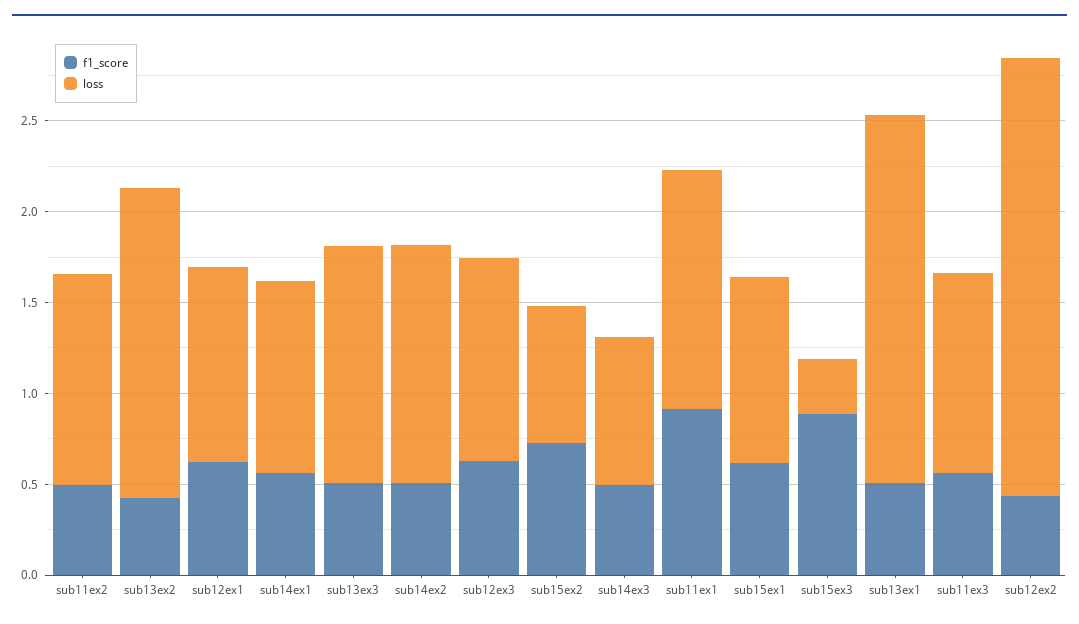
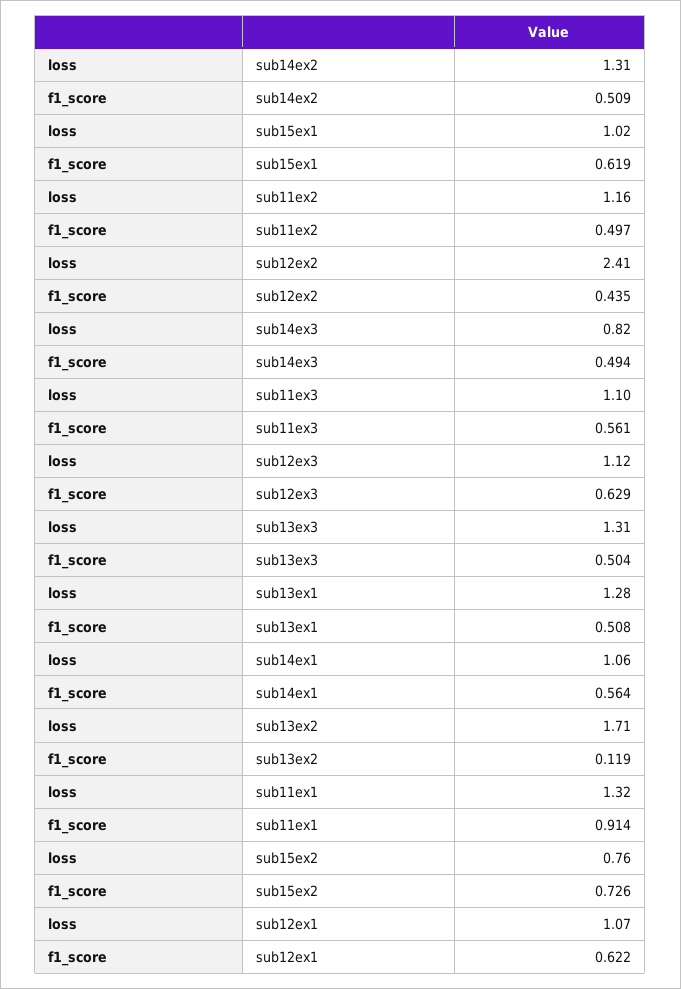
  {
    "f1_score": {
      "sub11ex2": 0.497,
-     "sub13ex2": 0.4,
+     "sub13ex2": 0.119,
      "sub12ex1": 0.622,
      "sub14ex1": 0.564,
      "sub13ex3": 0.504,
      "sub14ex2": 0.509,
      "sub12ex3": 0.629,
      "sub15ex2": 0.726,
      "sub14ex3": 0.494,
      "sub11ex1": 0.914,
      "sub15ex1": 0.619,
-     "sub15ex3": 0.9,
      "sub13ex1": 0.508,
      "sub11ex3": 0.561,
      "sub12ex2": 0.435
    },
    "loss": {
      "sub11ex2": 1.16,
      "sub13ex2": 1.71,
      "sub12ex1": 1.07,
      "sub14ex1": 1.06,
      "sub13ex3": 1.31,
      "sub14ex2": 1.31,
      "sub12ex3": 1.12,
      "sub15ex2": 0.76,
      "sub14ex3": 0.82,
      "sub11ex1": 1.32,
      "sub15ex1": 1.02,
-     "sub15ex3": 0.3,
-     "sub13ex1": 2,
+     "sub13ex1": 1.28,
      "sub11ex3": 1.1,
      "sub12ex2": 2.41
    }
  }

